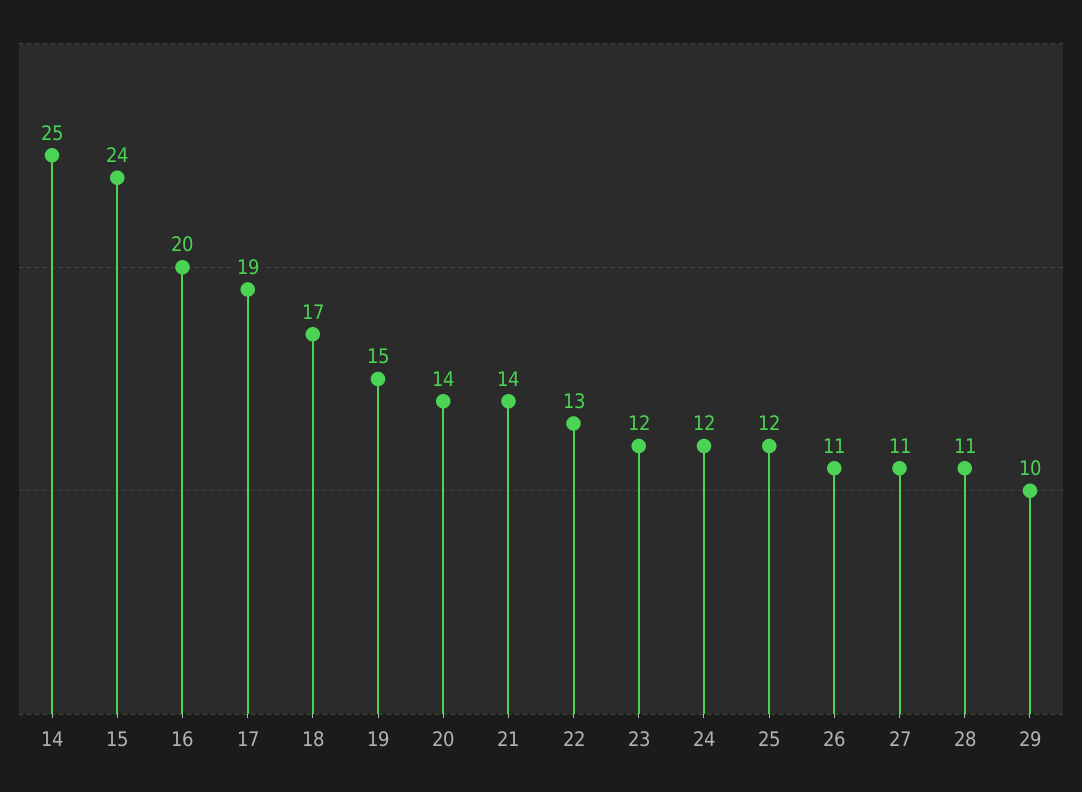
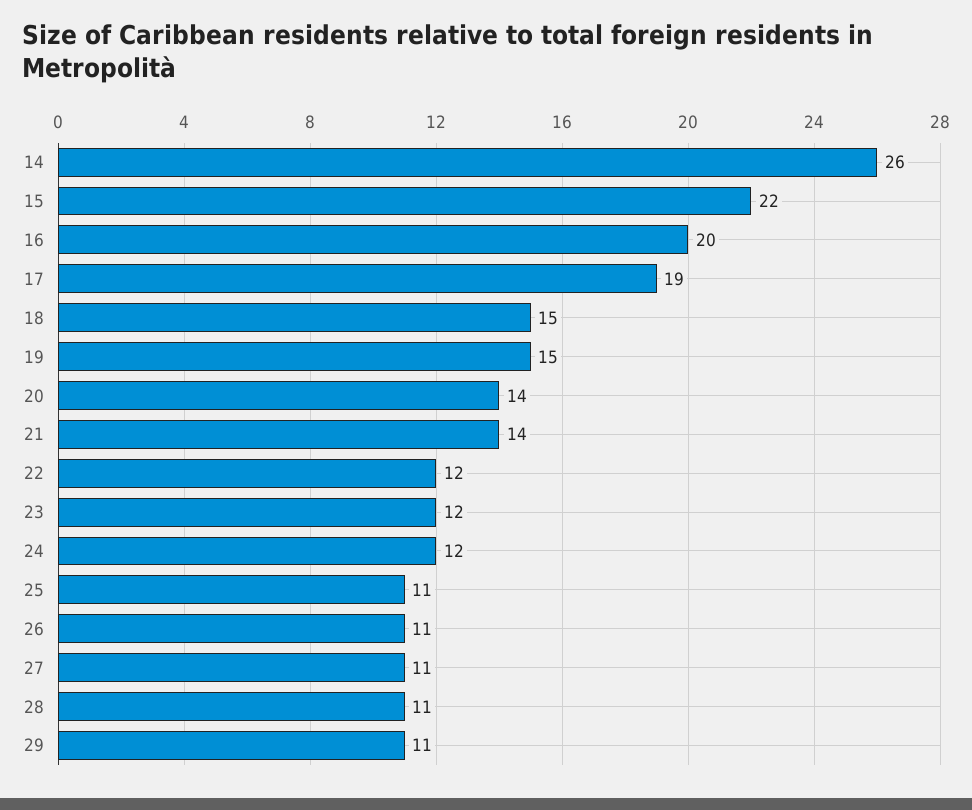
  {
-   "14": 25,
+   "14": 26,
-   "15": 24,
+   "15": 22,
    "16": 20,
    "17": 19,
-   "18": 17,
+   "18": 15,
    "19": 15,
    "20": 14,
    "21": 14,
-   "22": 13,
+   "22": 12,
    "23": 12,
    "24": 12,
-   "25": 12,
+   "25": 11,
    "26": 11,
    "27": 11,
    "28": 11,
-   "29": 10
+   "29": 11
  }

